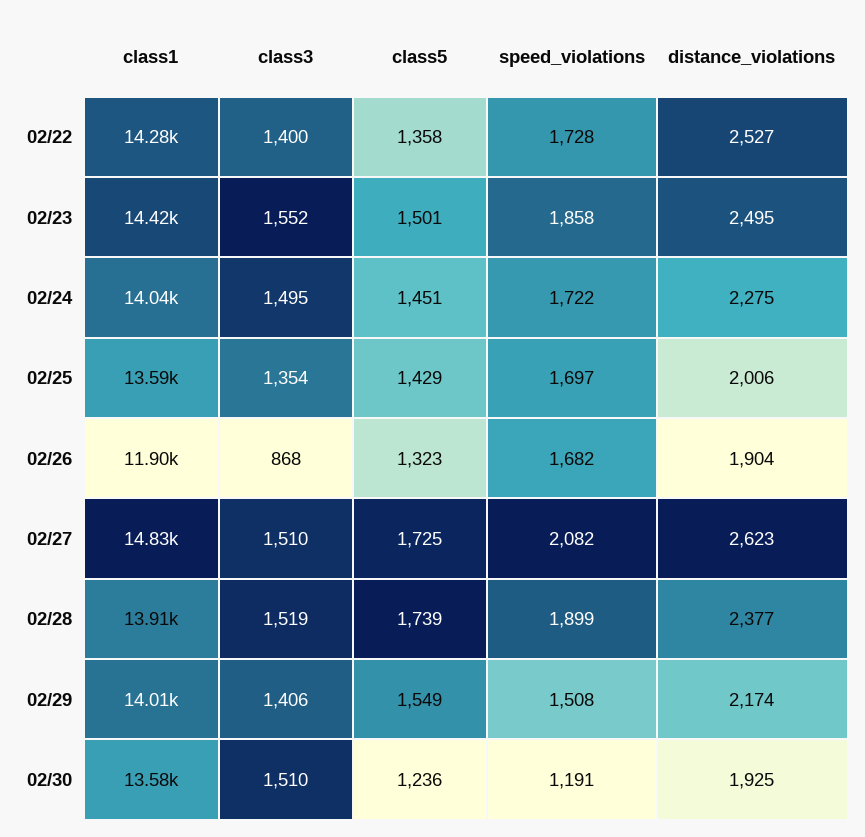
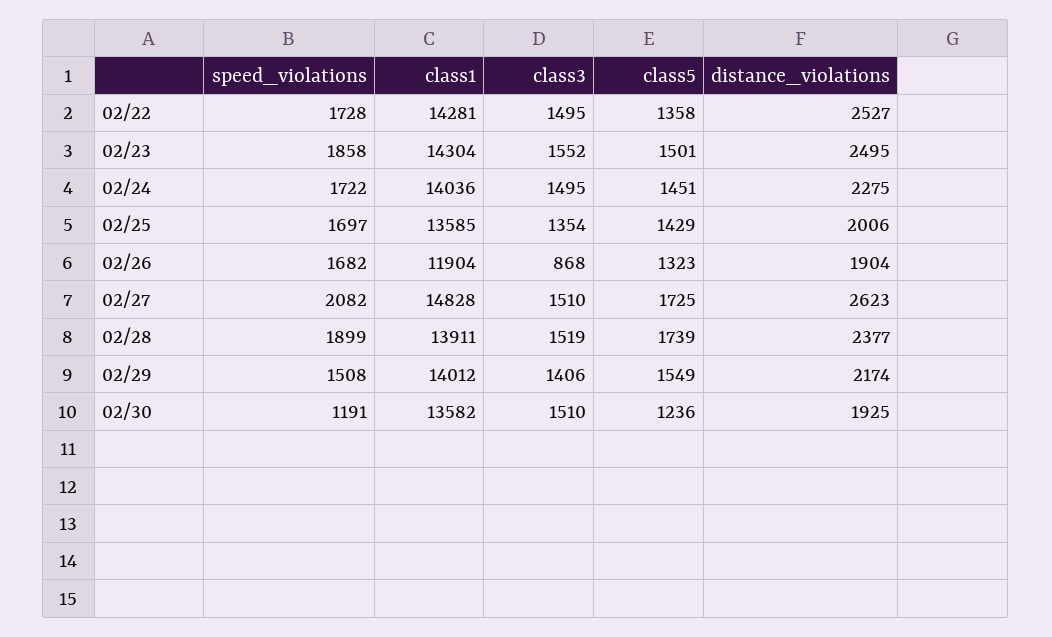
  {
    "class1": {
      "02/22": 14281,
-     "02/23": 14420,
+     "02/23": 14304,
      "02/24": 14036,
      "02/25": 13585,
      "02/26": 11904,
      "02/27": 14828,
      "02/28": 13911,
      "02/29": 14012,
      "02/30": 13582
    },
    "class3": {
-     "02/22": 1400,
+     "02/22": 1495,
      "02/23": 1552,
      "02/24": 1495,
      "02/25": 1354,
      "02/26": 868,
      "02/27": 1510,
      "02/28": 1519,
      "02/29": 1406,
      "02/30": 1510
    },
    "class5": {
      "02/22": 1358,
      "02/23": 1501,
      "02/24": 1451,
      "02/25": 1429,
      "02/26": 1323,
      "02/27": 1725,
      "02/28": 1739,
      "02/29": 1549,
      "02/30": 1236
    },
    "speed_violations": {
      "02/22": 1728,
      "02/23": 1858,
      "02/24": 1722,
      "02/25": 1697,
      "02/26": 1682,
      "02/27": 2082,
      "02/28": 1899,
      "02/29": 1508,
      "02/30": 1191
    },
    "distance_violations": {
      "02/22": 2527,
      "02/23": 2495,
      "02/24": 2275,
      "02/25": 2006,
      "02/26": 1904,
      "02/27": 2623,
      "02/28": 2377,
      "02/29": 2174,
      "02/30": 1925
    }
  }

